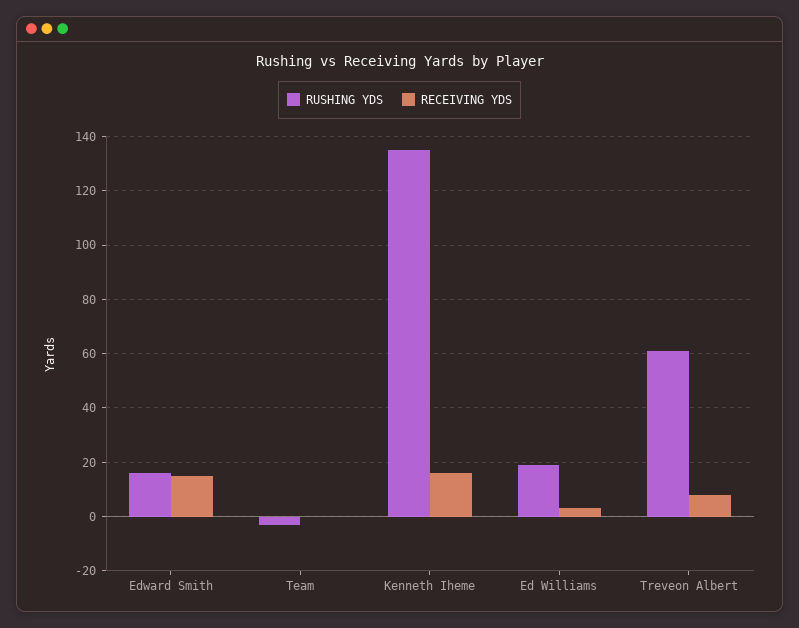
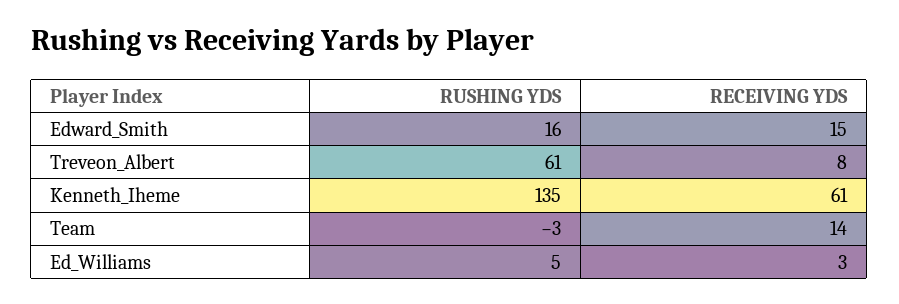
  {
    "RUSHING YDS": {
      "Edward Smith": 16,
      "Team": -3,
      "Kenneth Iheme": 135,
-     "Ed Williams": 20,
+     "Ed Williams": 5,
      "Treveon Albert": 61
    },
    "RECEIVING YDS": {
      "Edward Smith": 15,
-     "Team": 0,
+     "Team": 14,
-     "Kenneth Iheme": 15,
+     "Kenneth Iheme": 61,
      "Ed Williams": 3,
      "Treveon Albert": 8
    }
  }

